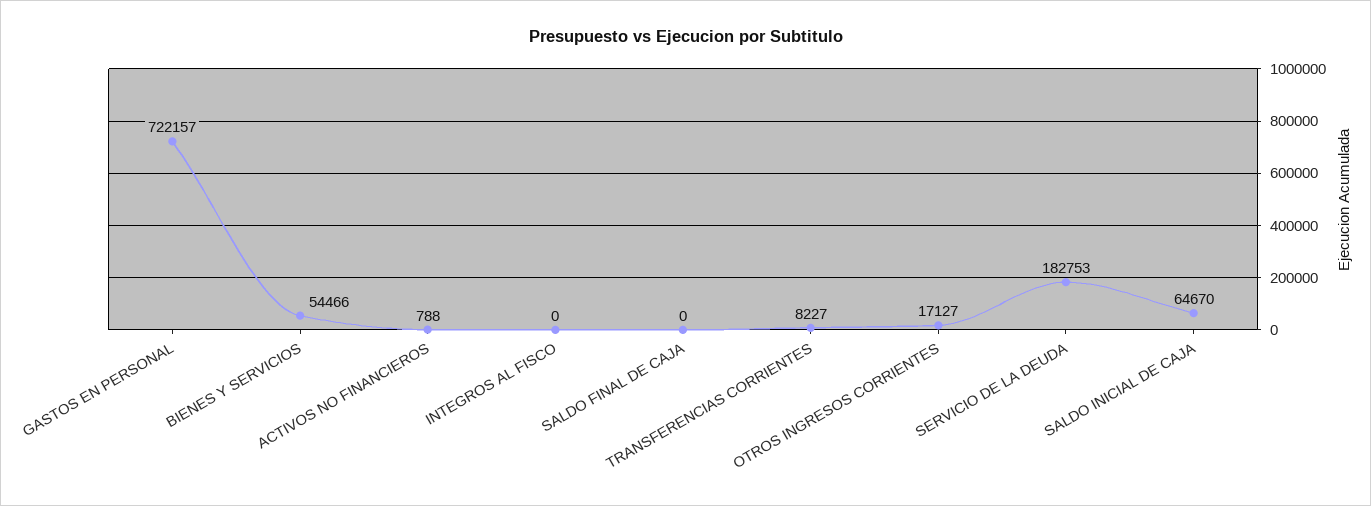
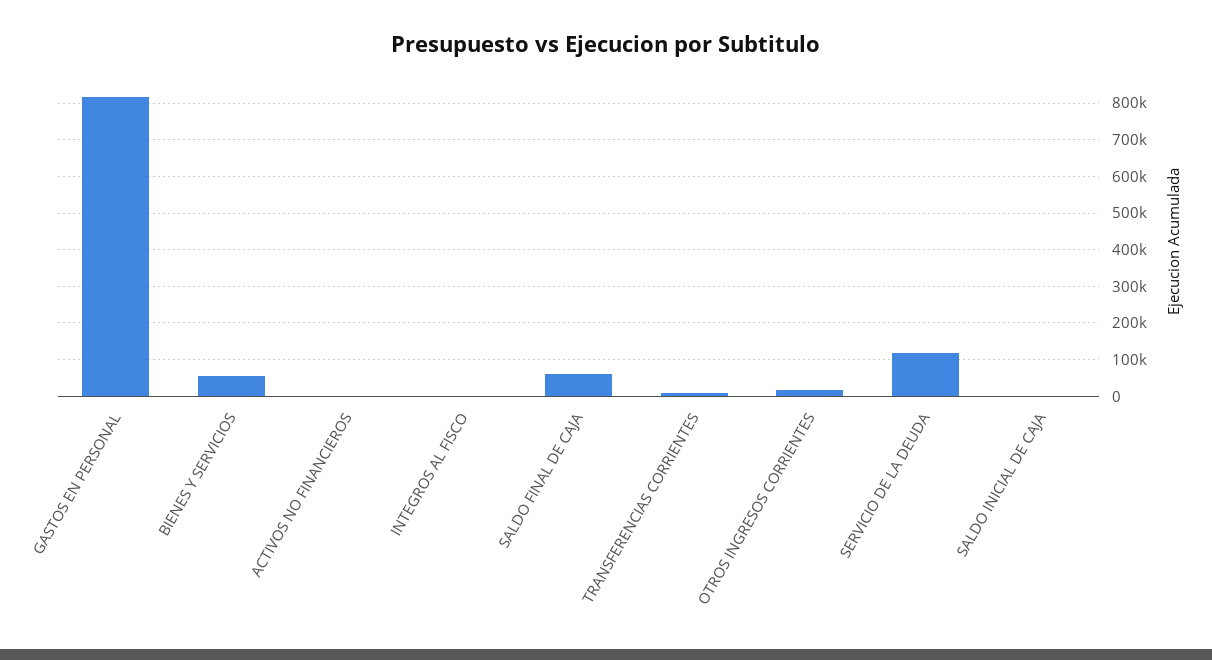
  {
-   "GASTOS EN PERSONAL": 722157,
+   "GASTOS EN PERSONAL": 820000,
    "BIENES Y SERVICIOS": 54466,
    "ACTIVOS NO FINANCIEROS": 788,
    "INTEGROS AL FISCO": 0,
-   "SALDO FINAL DE CAJA": 0,
+   "SALDO FINAL DE CAJA": 60000,
    "TRANSFERENCIAS CORRIENTES": 8227,
    "OTROS INGRESOS CORRIENTES": 17127,
-   "SERVICIO DE LA DEUDA": 182753,
+   "SERVICIO DE LA DEUDA": 120000,
-   "SALDO INICIAL DE CAJA": 64670
+   "SALDO INICIAL DE CAJA": 0
  }

